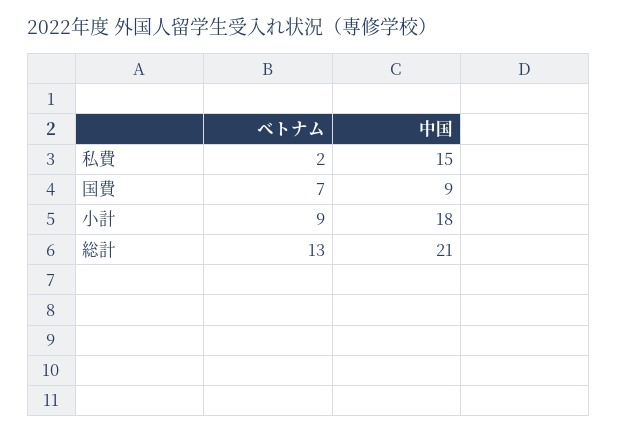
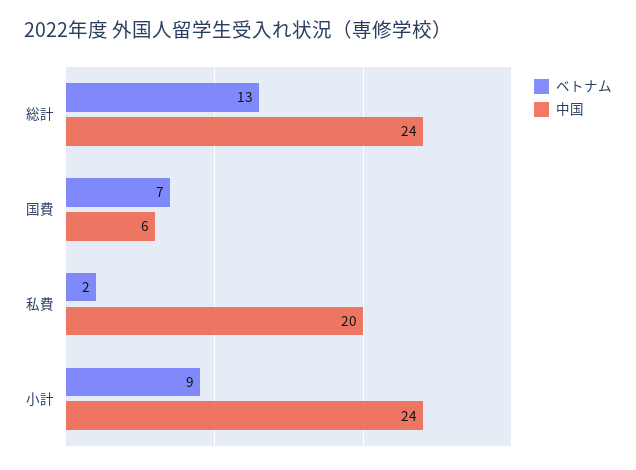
  {
    "ベトナム": {
      "私費": 2,
      "国費": 7,
      "小計": 9,
      "総計": 13
    },
    "中国": {
-     "私費": 15,
+     "私費": 20,
-     "国費": 9,
+     "国費": 6,
-     "小計": 18,
+     "小計": 24,
-     "総計": 21
+     "総計": 24
    }
  }

